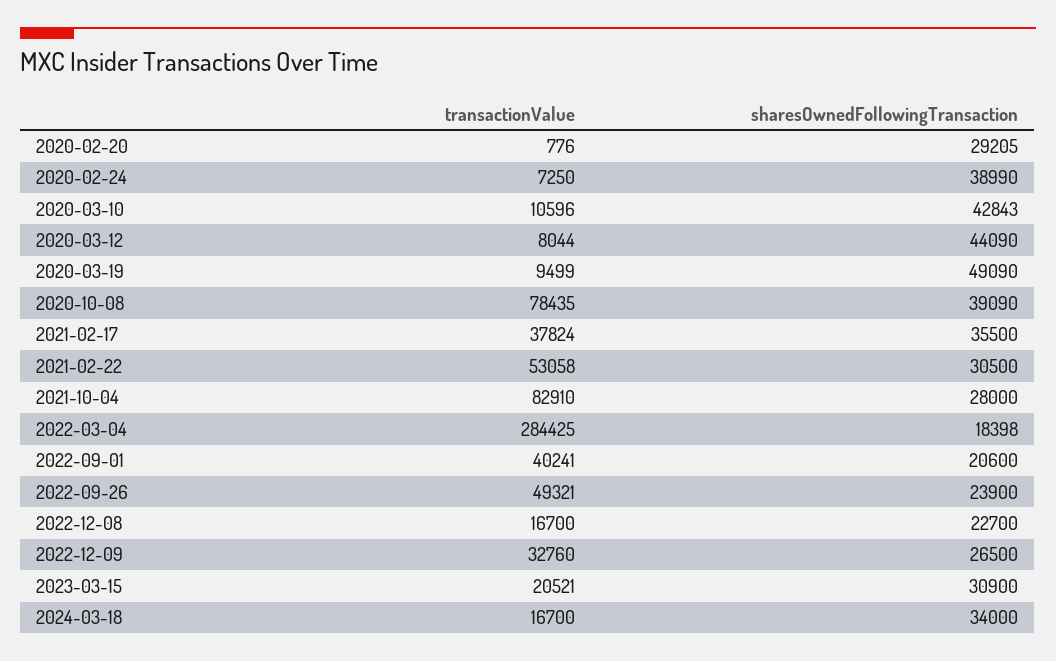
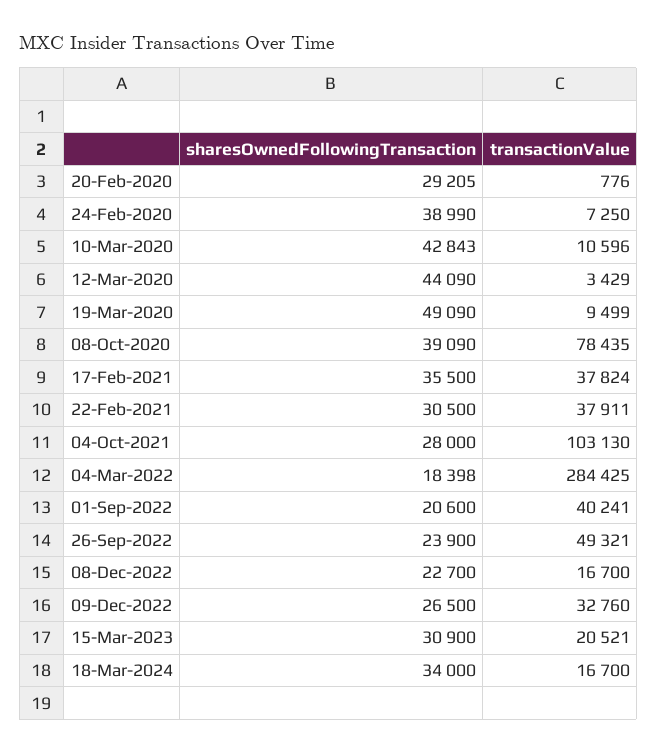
  {
    "transactionValue": {
      "2020-02-20": 776,
      "2020-02-24": 7250,
      "2020-03-10": 10596,
-     "2020-03-12": 8044,
+     "2020-03-12": 3429,
      "2020-03-19": 9499,
      "2020-10-08": 78435,
      "2021-02-17": 37824,
-     "2021-02-22": 53058,
+     "2021-02-22": 37911,
-     "2021-10-04": 82910,
+     "2021-10-04": 103130,
      "2022-03-04": 284425,
      "2022-09-01": 40241,
      "2022-09-26": 49321,
      "2022-12-08": 16700,
      "2022-12-09": 32760,
      "2023-03-15": 20521,
      "2024-03-18": 16700
    },
    "sharesOwnedFollowingTransaction": {
      "2020-02-20": 29205,
      "2020-02-24": 38990,
      "2020-03-10": 42843,
      "2020-03-12": 44090,
      "2020-03-19": 49090,
      "2020-10-08": 39090,
      "2021-02-17": 35500,
      "2021-02-22": 30500,
      "2021-10-04": 28000,
      "2022-03-04": 18398,
      "2022-09-01": 20600,
      "2022-09-26": 23900,
      "2022-12-08": 22700,
      "2022-12-09": 26500,
      "2023-03-15": 30900,
      "2024-03-18": 34000
    }
  }

